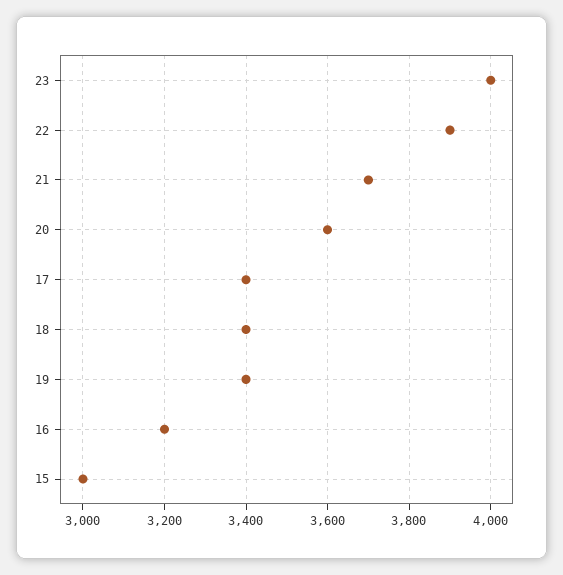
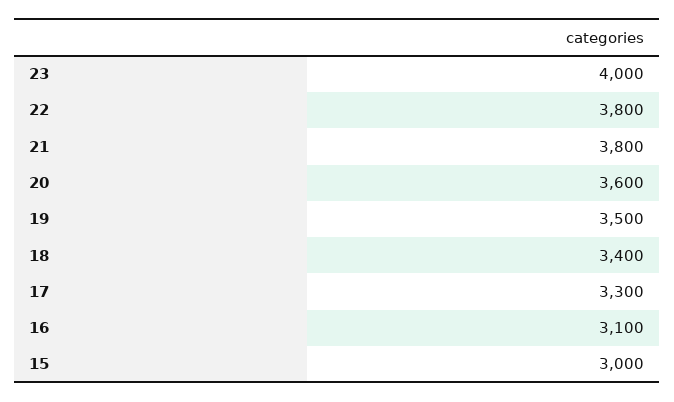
  {
    "23": 4000,
-   "22": 3900,
+   "22": 3800,
-   "21": 3700,
+   "21": 3800,
    "20": 3600,
-   "17": 3400,
+   "17": 3300,
    "18": 3400,
-   "19": 3400,
+   "19": 3500,
-   "16": 3200,
+   "16": 3100,
    "15": 3000
  }

